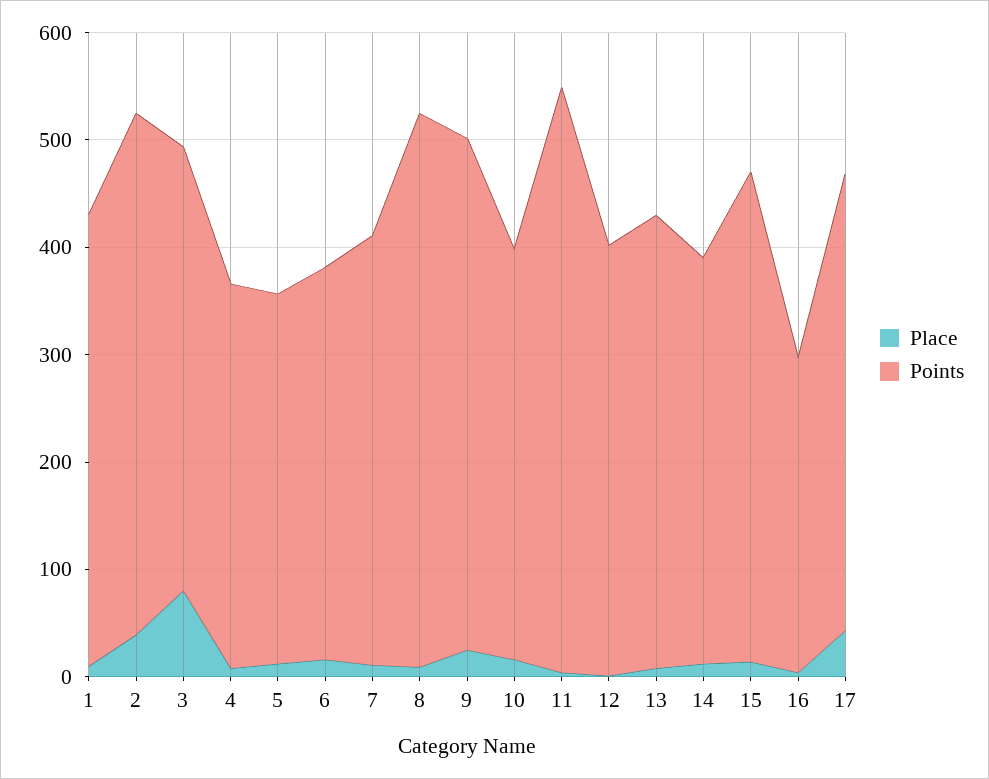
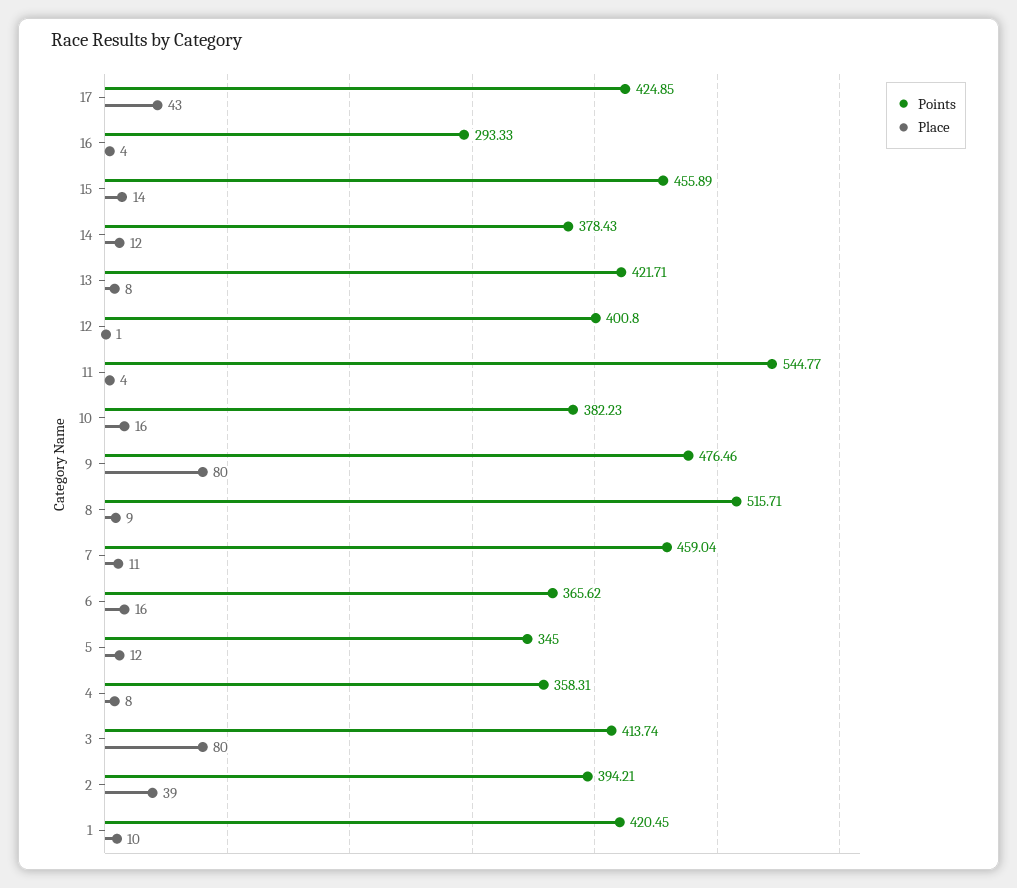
  {
    "Place": {
      "1": 10,
      "2": 39,
      "3": 80,
      "4": 8,
      "5": 12,
      "6": 16,
      "7": 11,
      "8": 9,
-     "9": 20,
+     "9": 80,
      "10": 16,
      "11": 4,
      "12": 1,
      "13": 8,
      "14": 12,
      "15": 14,
      "16": 4,
      "17": 43
    },
    "Points": {
      "1": 420.45,
-     "2": 480,
+     "2": 394.21,
      "3": 413.74,
      "4": 358.31,
      "5": 345,
      "6": 365.62,
-     "7": 400,
+     "7": 459.04,
      "8": 515.71,
      "9": 476.46,
      "10": 382.23,
      "11": 544.77,
      "12": 400.8,
      "13": 421.71,
      "14": 378.43,
      "15": 455.89,
      "16": 293.33,
      "17": 424.85
    }
  }

